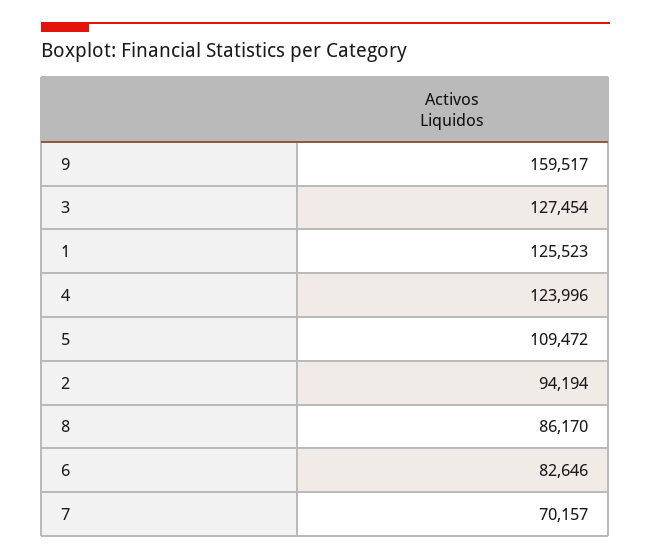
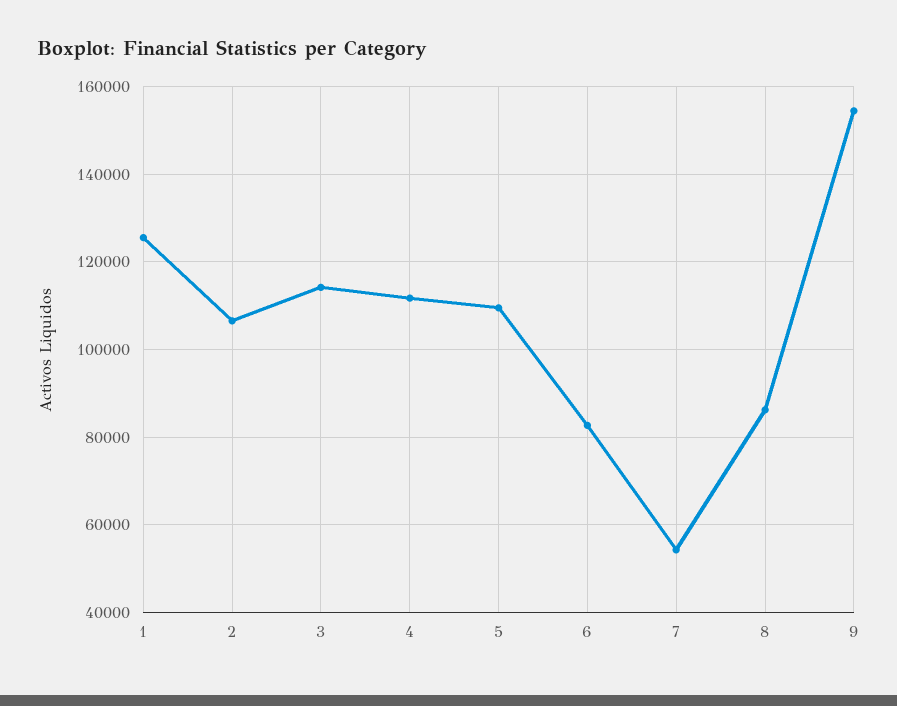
  {
-   "9": 159517,
+   "9": 154000,
-   "3": 127454,
+   "3": 114000,
    "1": 125523,
-   "4": 123996,
+   "4": 112000,
    "5": 109472,
-   "2": 94194,
+   "2": 106000,
    "8": 86170,
    "6": 82646,
-   "7": 70157
+   "7": 54000
  }

